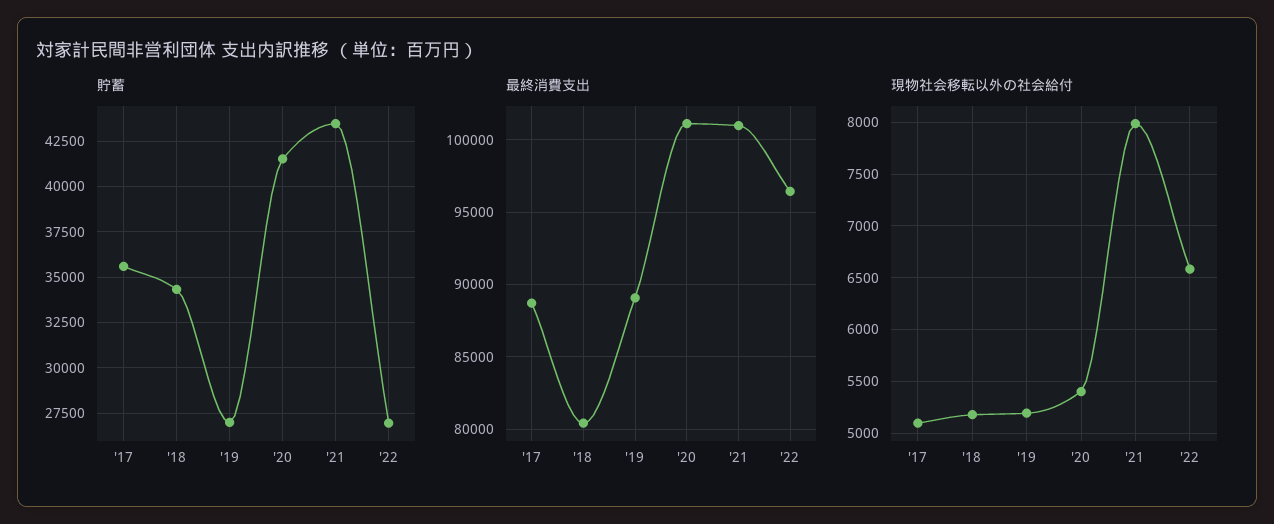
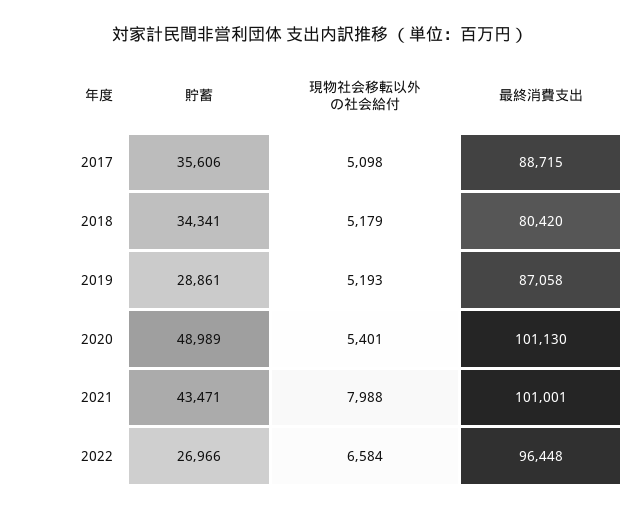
  {
    "貯蓄": {
      "'17": 35606,
      "'18": 34341,
-     "'19": 27000,
+     "'19": 28861,
-     "'20": 41500,
+     "'20": 48989,
      "'21": 43471,
      "'22": 26966
    },
    "最終消費支出": {
      "'17": 88715,
      "'18": 80420,
-     "'19": 89000,
+     "'19": 87058,
      "'20": 101130,
      "'21": 101001,
      "'22": 96448
    },
    "現物社会移転以外の社会給付": {
      "'17": 5098,
      "'18": 5179,
      "'19": 5193,
      "'20": 5401,
      "'21": 7988,
      "'22": 6584
    }
  }

